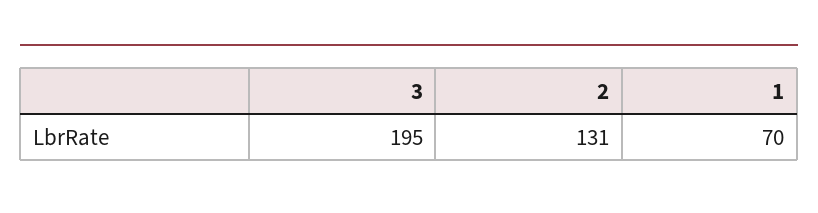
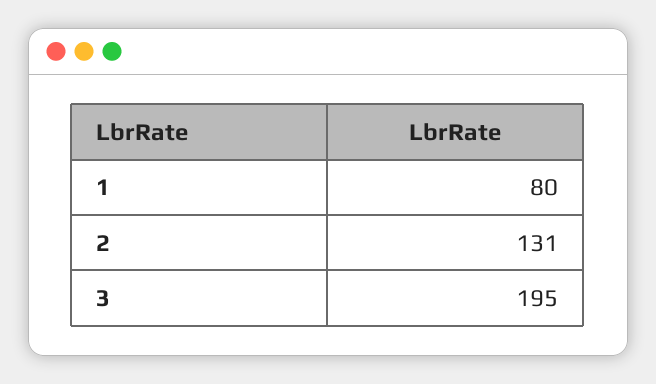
  {
    "3": 195,
    "2": 131,
-   "1": 70
+   "1": 80
  }

